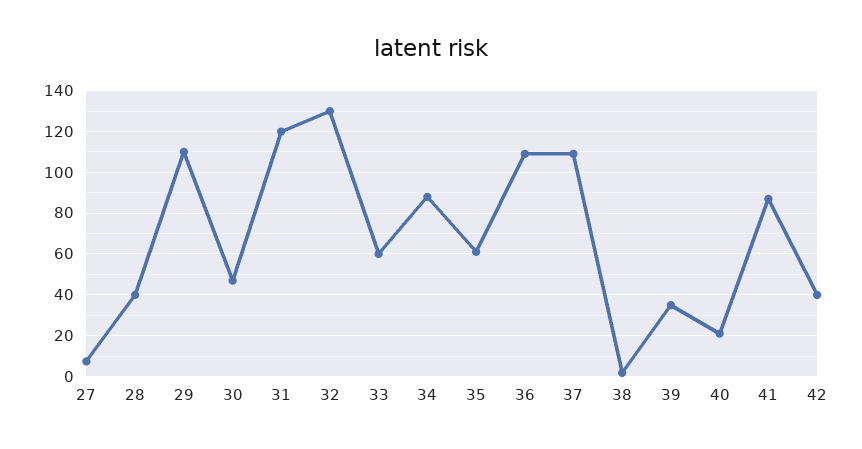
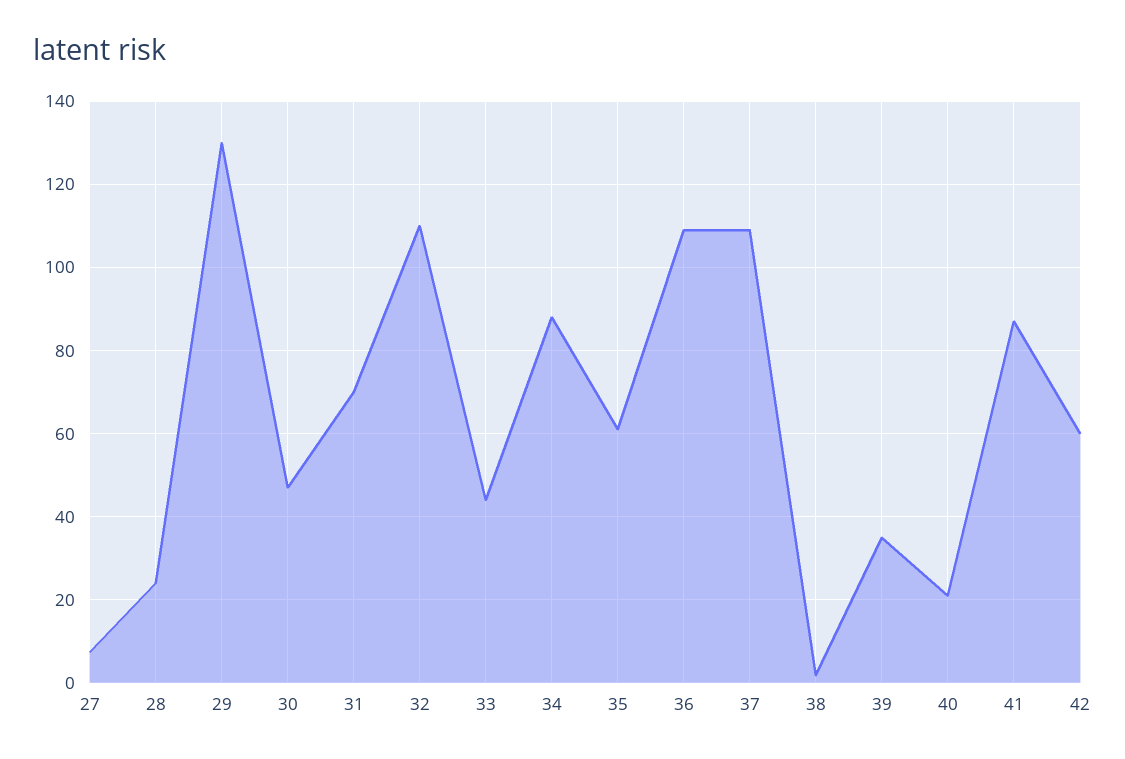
  {
    "27": 8,
-   "28": 40,
+   "28": 24,
-   "29": 110,
+   "29": 130,
    "30": 48,
-   "31": 120,
+   "31": 70,
-   "32": 130,
+   "32": 110,
-   "33": 60,
+   "33": 44,
    "34": 88,
    "35": 62,
    "36": 110,
    "37": 110,
    "38": 2,
    "39": 36,
    "40": 22,
    "41": 88,
-   "42": 40
+   "42": 60
  }

